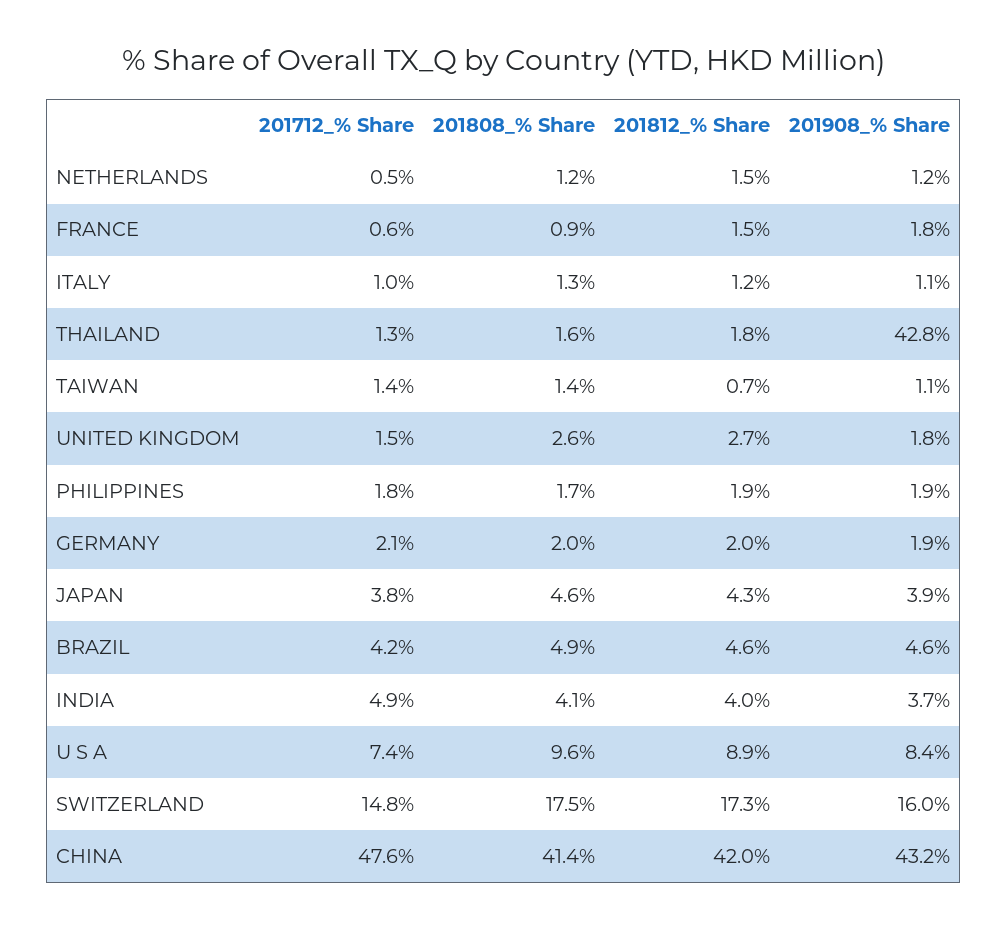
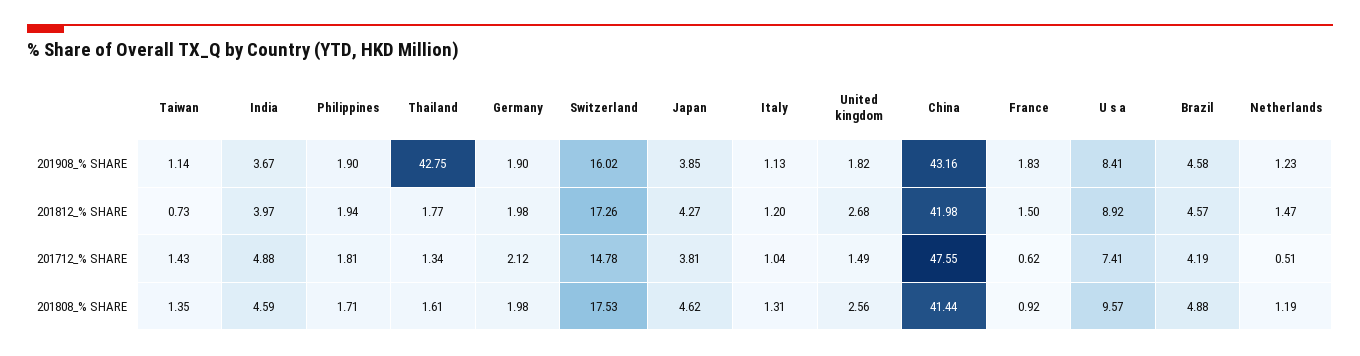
  {
    "201712_% Share": {
      "NETHERLANDS": 0.51,
      "FRANCE": 0.62,
      "ITALY": 1.04,
      "THAILAND": 1.34,
      "TAIWAN": 1.43,
      "UNITED KINGDOM": 1.49,
      "PHILIPPINES": 1.81,
      "GERMANY": 2.12,
      "JAPAN": 3.81,
      "BRAZIL": 4.19,
      "INDIA": 4.88,
      "U S A": 7.41,
      "SWITZERLAND": 14.78,
      "CHINA": 47.55
    },
    "201808_% Share": {
      "NETHERLANDS": 1.19,
      "FRANCE": 0.92,
      "ITALY": 1.31,
      "THAILAND": 1.61,
      "TAIWAN": 1.35,
      "UNITED KINGDOM": 2.56,
      "PHILIPPINES": 1.71,
      "GERMANY": 1.98,
      "JAPAN": 4.62,
      "BRAZIL": 4.88,
-     "INDIA": 4.1,
+     "INDIA": 4.59,
      "U S A": 9.57,
      "SWITZERLAND": 17.53,
      "CHINA": 41.44
    },
    "201812_% Share": {
      "NETHERLANDS": 1.47,
      "FRANCE": 1.5,
      "ITALY": 1.2,
      "THAILAND": 1.77,
      "TAIWAN": 0.73,
      "UNITED KINGDOM": 2.68,
      "PHILIPPINES": 1.94,
      "GERMANY": 1.98,
      "JAPAN": 4.27,
      "BRAZIL": 4.57,
      "INDIA": 3.97,
      "U S A": 8.92,
      "SWITZERLAND": 17.26,
      "CHINA": 41.98
    },
    "201908_% Share": {
      "NETHERLANDS": 1.23,
      "FRANCE": 1.83,
      "ITALY": 1.13,
      "THAILAND": 42.75,
      "TAIWAN": 1.14,
      "UNITED KINGDOM": 1.82,
      "PHILIPPINES": 1.9,
      "GERMANY": 1.9,
      "JAPAN": 3.85,
      "BRAZIL": 4.58,
      "INDIA": 3.67,
      "U S A": 8.41,
      "SWITZERLAND": 16.02,
      "CHINA": 43.16
    }
  }

